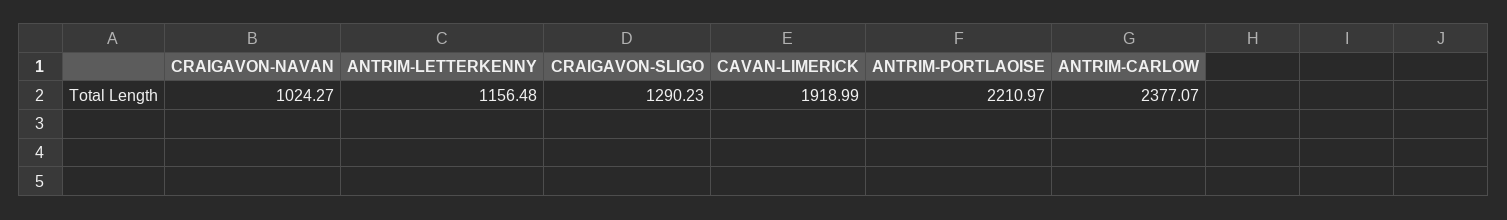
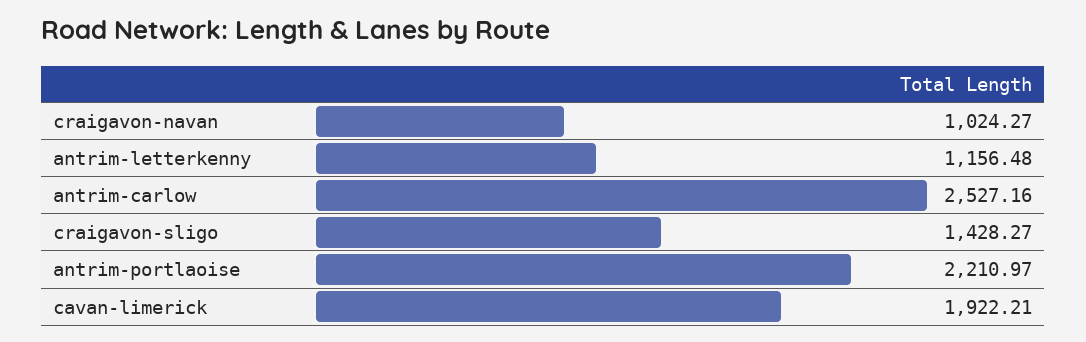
  {
    "CRAIGAVON-NAVAN": 1024.27,
    "ANTRIM-LETTERKENNY": 1156.48,
-   "CRAIGAVON-SLIGO": 1290.23,
+   "CRAIGAVON-SLIGO": 1428.27,
-   "CAVAN-LIMERICK": 1918.99,
+   "CAVAN-LIMERICK": 1922.21,
    "ANTRIM-PORTLAOISE": 2210.97,
-   "ANTRIM-CARLOW": 2377.07
+   "ANTRIM-CARLOW": 2527.16
  }

